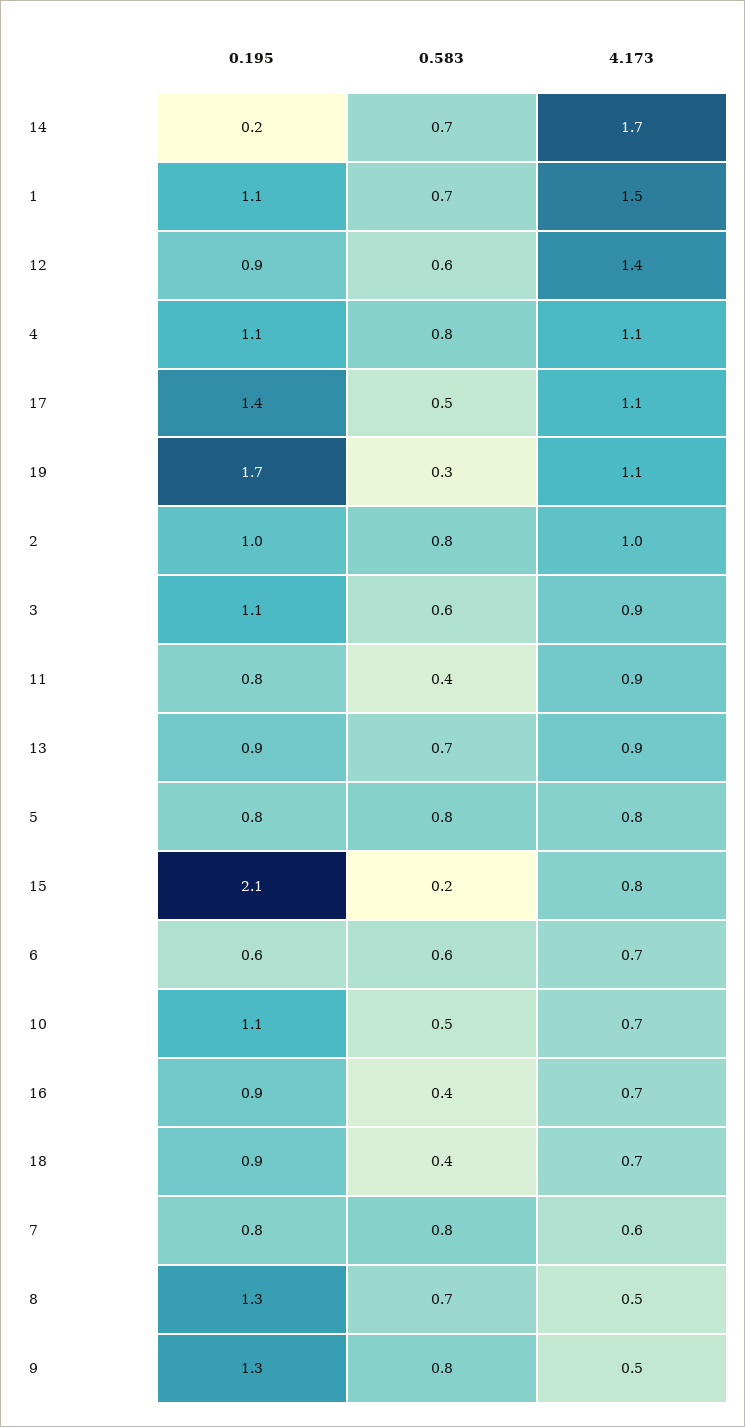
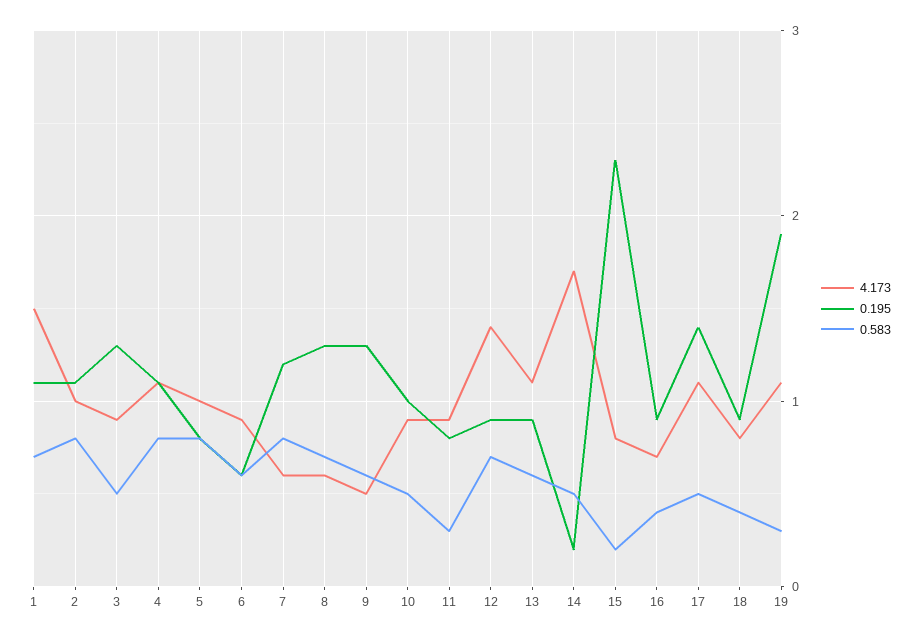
  {
    "0.195": {
      "14": 0.2,
      "1": 1.1,
      "12": 0.9,
      "4": 1.1,
      "17": 1.4,
-     "19": 1.7,
+     "19": 1.9,
-     "2": 1,
+     "2": 1.1,
-     "3": 1.1,
+     "3": 1.3,
      "11": 0.8,
      "13": 0.9,
      "5": 0.8,
-     "15": 2.1,
+     "15": 2.3,
      "6": 0.6,
-     "10": 1.1,
+     "10": 1,
      "16": 0.9,
      "18": 0.9,
-     "7": 0.8,
+     "7": 1.2,
      "8": 1.3,
      "9": 1.3
    },
    "0.583": {
-     "14": 0.7,
+     "14": 0.5,
      "1": 0.7,
-     "12": 0.6,
+     "12": 0.7,
      "4": 0.8,
      "17": 0.5,
      "19": 0.3,
      "2": 0.8,
-     "3": 0.6,
+     "3": 0.5,
-     "11": 0.4,
+     "11": 0.3,
-     "13": 0.7,
+     "13": 0.6,
      "5": 0.8,
      "15": 0.2,
      "6": 0.6,
      "10": 0.5,
      "16": 0.4,
      "18": 0.4,
      "7": 0.8,
      "8": 0.7,
-     "9": 0.8
+     "9": 0.6
    },
    "4.173": {
      "14": 1.7,
      "1": 1.5,
      "12": 1.4,
      "4": 1.1,
      "17": 1.1,
      "19": 1.1,
      "2": 1,
      "3": 0.9,
      "11": 0.9,
-     "13": 0.9,
+     "13": 1.1,
-     "5": 0.8,
+     "5": 1,
      "15": 0.8,
-     "6": 0.7,
+     "6": 0.9,
-     "10": 0.7,
+     "10": 0.9,
      "16": 0.7,
-     "18": 0.7,
+     "18": 0.8,
      "7": 0.6,
-     "8": 0.5,
+     "8": 0.6,
      "9": 0.5
    }
  }

